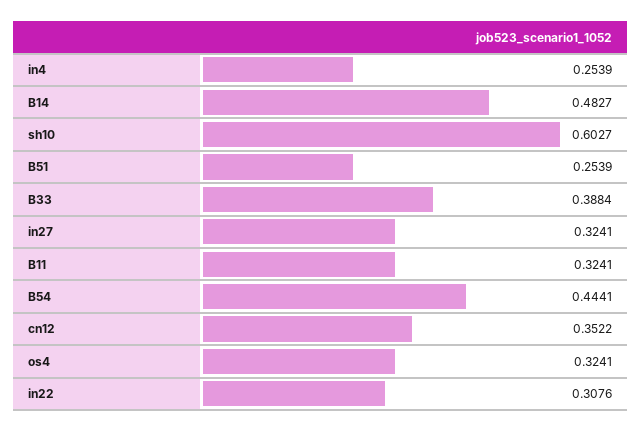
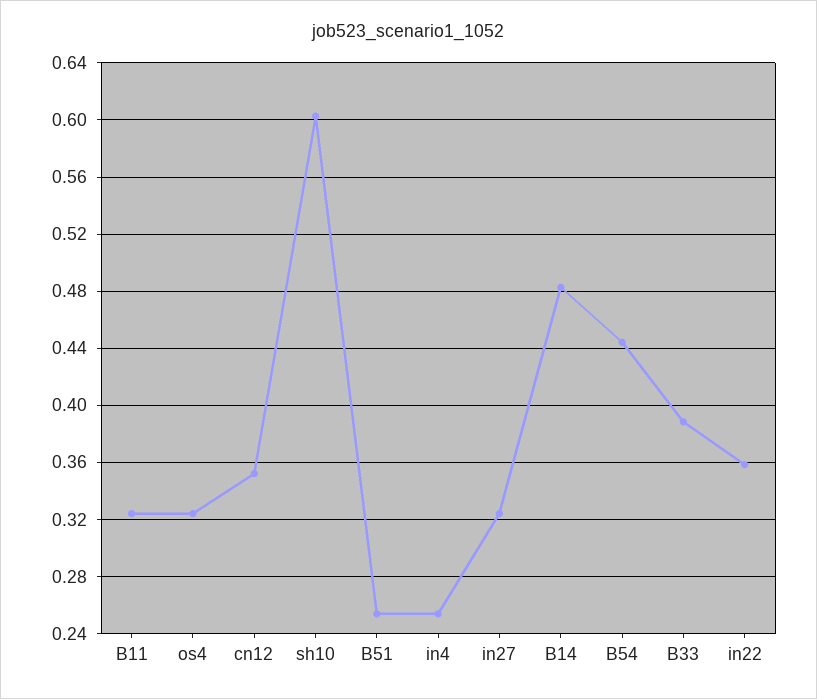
  {
    "in4": 0.2539,
    "B14": 0.4827,
    "sh10": 0.6027,
    "B51": 0.2539,
    "B33": 0.3884,
    "in27": 0.3241,
    "B11": 0.3241,
    "B54": 0.4441,
    "cn12": 0.3522,
    "os4": 0.3241,
-   "in22": 0.3076
+   "in22": 0.36
  }

